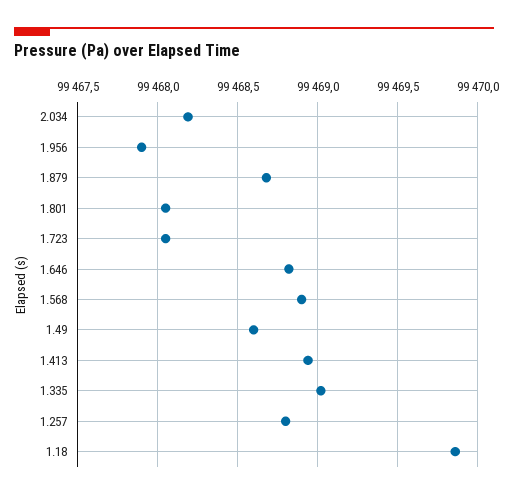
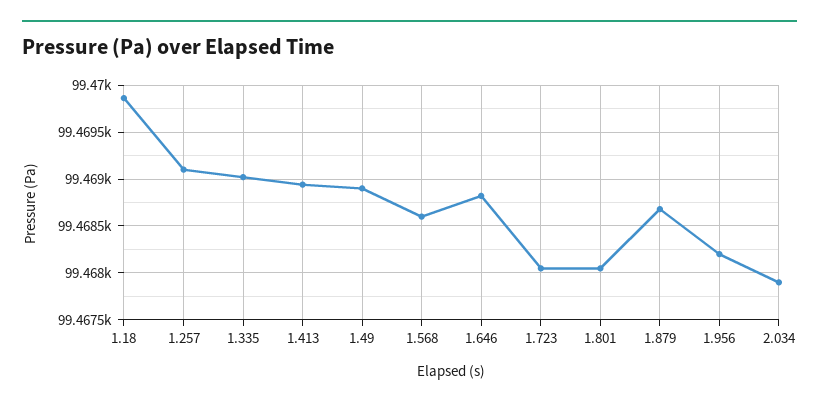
  {
-   "2.034": 99468.2,
+   "2.034": 99467.9,
-   "1.956": 99467.9,
+   "1.956": 99468.2,
    "1.879": 99468.7,
    "1.801": 99468.05,
    "1.723": 99468.05,
    "1.646": 99468.8,
-   "1.568": 99468.9,
+   "1.568": 99468.6,
-   "1.49": 99468.6,
+   "1.49": 99468.9,
    "1.413": 99468.95,
    "1.335": 99469,
-   "1.257": 99468.8,
+   "1.257": 99469.1,
    "1.18": 99469.85
  }

